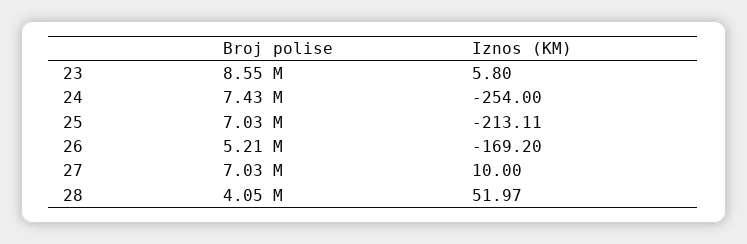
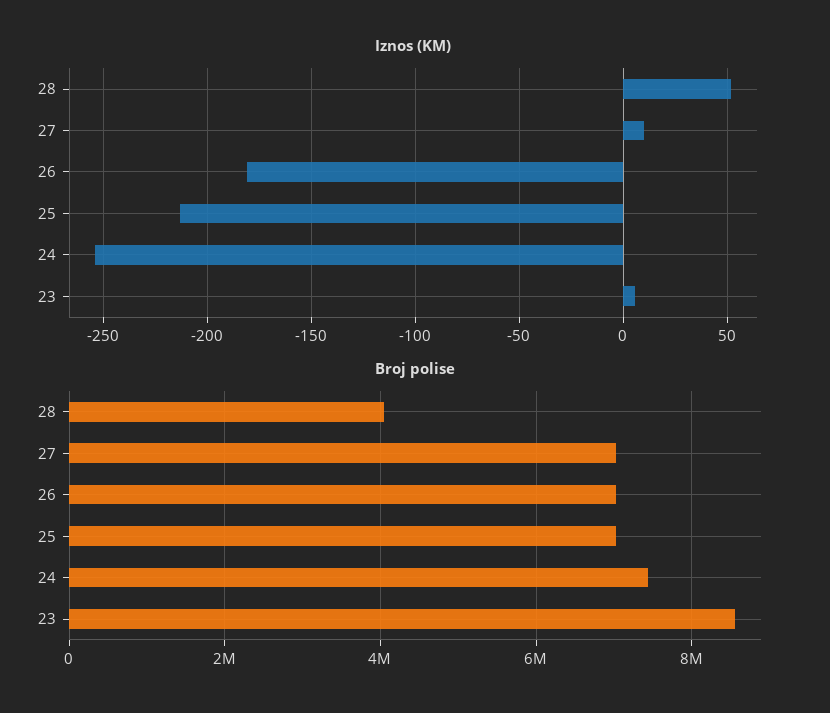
  {
    "Broj polise": {
      "23": 8550000,
      "24": 7430000,
      "25": 7030000,
-     "26": 5210000,
+     "26": 7000000,
      "27": 7030000,
      "28": 4050000
    },
    "Iznos (KM)": {
      "23": 5.8,
      "24": -254,
      "25": -213.11,
-     "26": -169.2,
+     "26": -180,
      "27": 10,
      "28": 51.97
    }
  }

